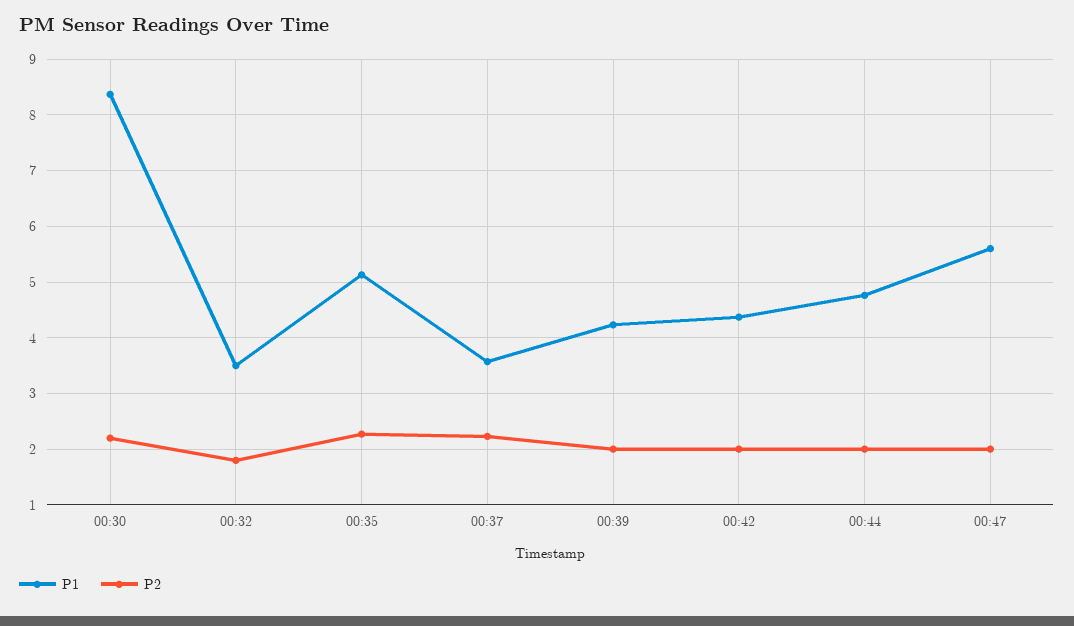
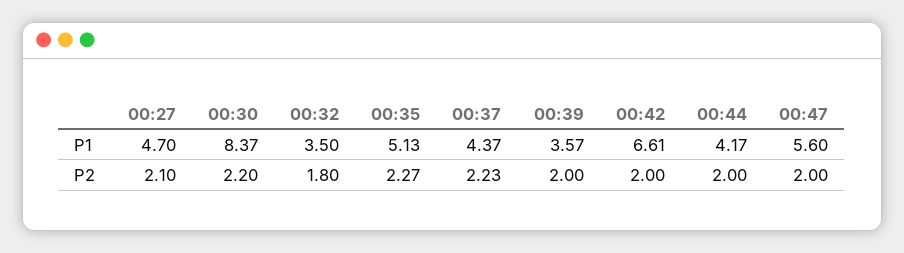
  {
    "P1": {
      "00:30": 8.37,
      "00:32": 3.5,
      "00:35": 5.13,
-     "00:37": 3.6,
+     "00:37": 4.37,
-     "00:39": 4.2,
+     "00:39": 3.57,
-     "00:42": 4.4,
+     "00:42": 6.61,
-     "00:44": 4.8,
+     "00:44": 4.17,
-     "00:47": 5.6
+     "00:47": 5.6,
+     "00:27": 4.7
    },
    "P2": {
      "00:30": 2.2,
      "00:32": 1.8,
      "00:35": 2.27,
      "00:37": 2.23,
      "00:39": 2,
      "00:42": 2,
      "00:44": 2,
-     "00:47": 2
+     "00:47": 2,
+     "00:27": 2.1
    }
  }

